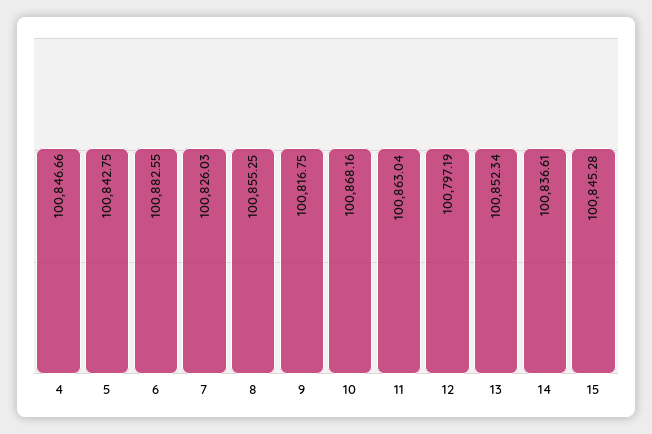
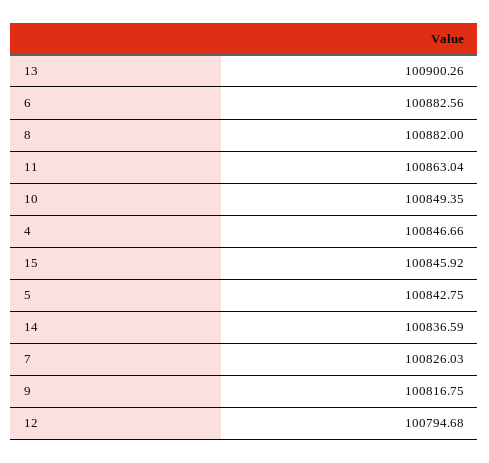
  {
    "4": 100846.66,
    "5": 100842.75,
-   "6": 100882.55,
+   "6": 100882.56,
    "7": 100826.03,
-   "8": 100855.25,
+   "8": 100882,
    "9": 100816.75,
-   "10": 100868.16,
+   "10": 100849.35,
    "11": 100863.04,
-   "12": 100797.19,
+   "12": 100794.68,
-   "13": 100852.34,
+   "13": 100900.26,
-   "14": 100836.61,
+   "14": 100836.59,
-   "15": 100845.28
+   "15": 100845.92
  }

